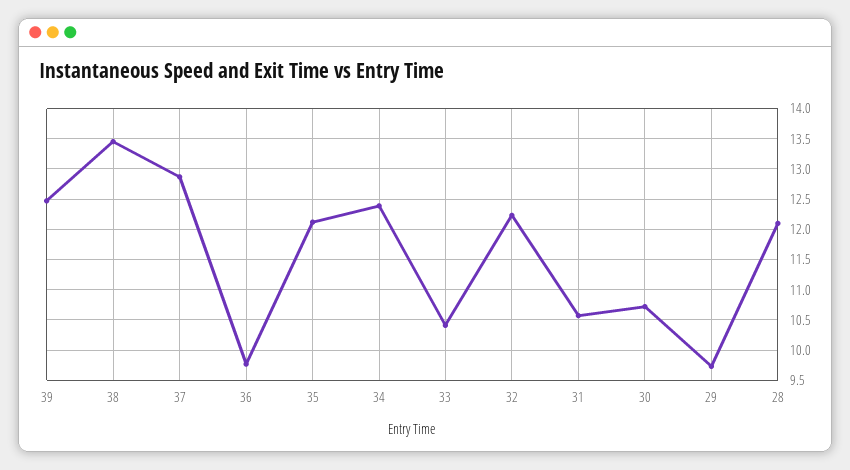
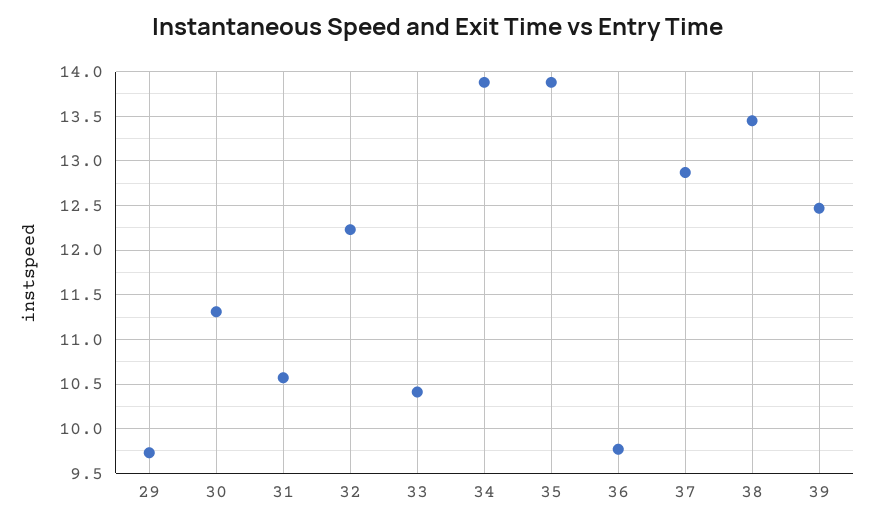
  {
    "39": 12.5,
    "38": 13.5,
    "37": 12.9,
    "36": 9.8,
-   "35": 12.1,
+   "35": 13.9,
-   "34": 12.4,
+   "34": 13.9,
    "33": 10.4,
    "32": 12.2,
    "31": 10.6,
-   "30": 10.7,
+   "30": 11.3,
-   "29": 9.7,
+   "29": 9.7
-   "28": 12.1
  }

